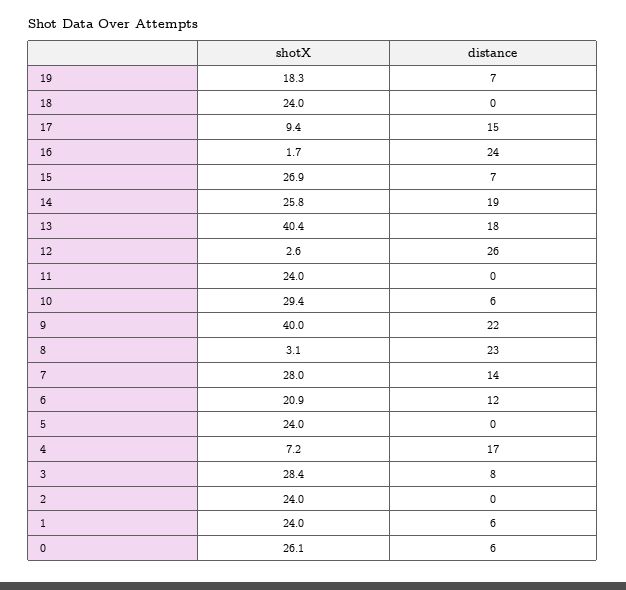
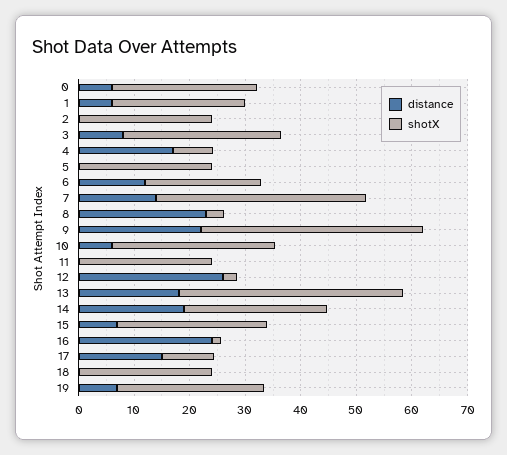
  {
    "shotX": {
-     "19": 18.3,
+     "19": 26,
      "18": 24,
      "17": 9.4,
      "16": 1.7,
      "15": 26.9,
      "14": 25.8,
      "13": 40.4,
      "12": 2.6,
      "11": 24,
      "10": 29.4,
      "9": 40,
      "8": 3.1,
-     "7": 28,
+     "7": 38,
      "6": 20.9,
      "5": 24,
      "4": 7.2,
      "3": 28.4,
      "2": 24,
      "1": 24,
      "0": 26.1
    },
    "distance": {
      "19": 7,
      "18": 0,
      "17": 15,
      "16": 24,
      "15": 7,
      "14": 19,
      "13": 18,
      "12": 26,
      "11": 0,
      "10": 6,
      "9": 22,
      "8": 23,
      "7": 14,
      "6": 12,
      "5": 0,
      "4": 17,
      "3": 8,
      "2": 0,
      "1": 6,
      "0": 6
    }
  }

